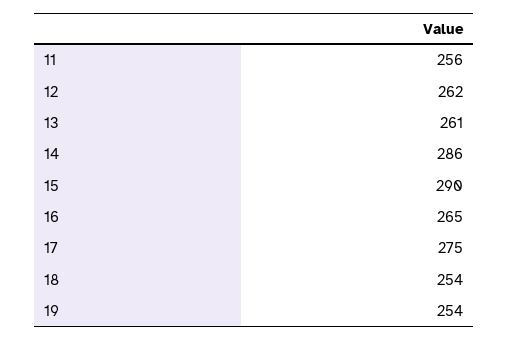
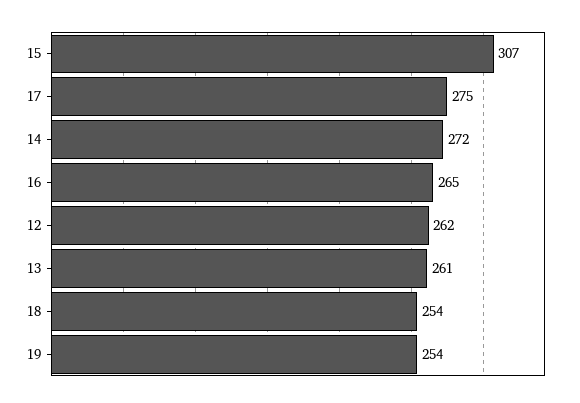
  {
-   "11": 256,
    "12": 262,
    "13": 261,
-   "14": 286,
+   "14": 272,
-   "15": 290,
+   "15": 307,
    "16": 265,
    "17": 275,
    "18": 254,
    "19": 254
  }

